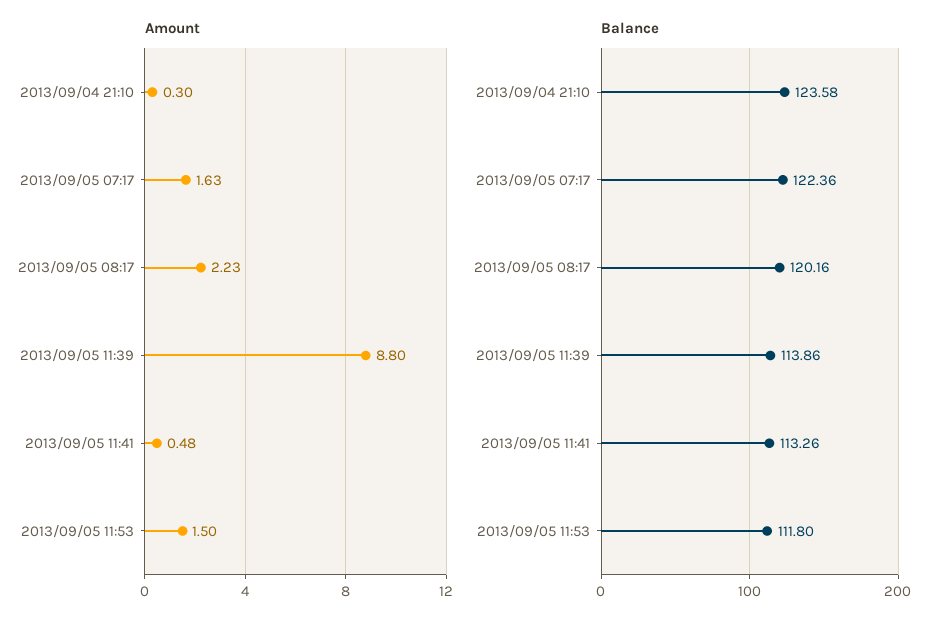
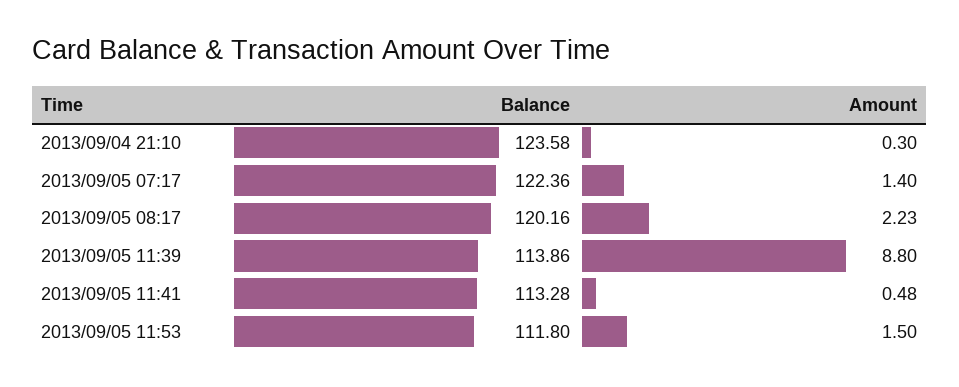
  {
    "Amount": {
      "2013/09/04 21:10": 0.3,
-     "2013/09/05 07:17": 1.63,
+     "2013/09/05 07:17": 1.4,
      "2013/09/05 08:17": 2.23,
      "2013/09/05 11:39": 8.8,
      "2013/09/05 11:41": 0.48,
      "2013/09/05 11:53": 1.5
    },
    "Balance": {
      "2013/09/04 21:10": 123.58,
      "2013/09/05 07:17": 122.36,
      "2013/09/05 08:17": 120.16,
      "2013/09/05 11:39": 113.86,
-     "2013/09/05 11:41": 113.26,
+     "2013/09/05 11:41": 113.28,
      "2013/09/05 11:53": 111.8
    }
  }

